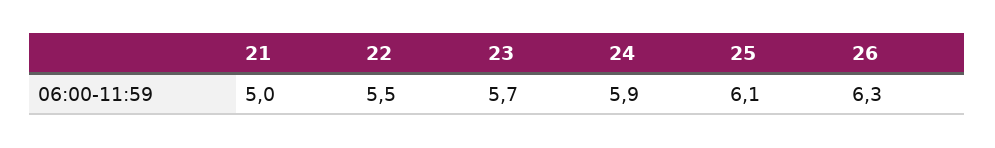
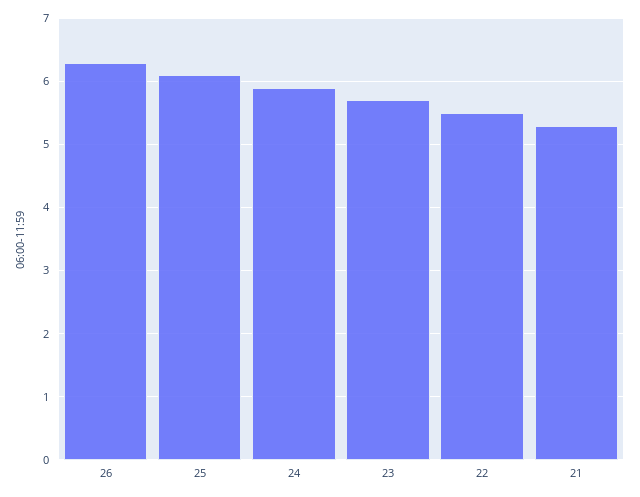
  {
-   "21": 5,
+   "21": 5.3,
    "22": 5.5,
    "23": 5.7,
    "24": 5.9,
    "25": 6.1,
    "26": 6.3
  }

